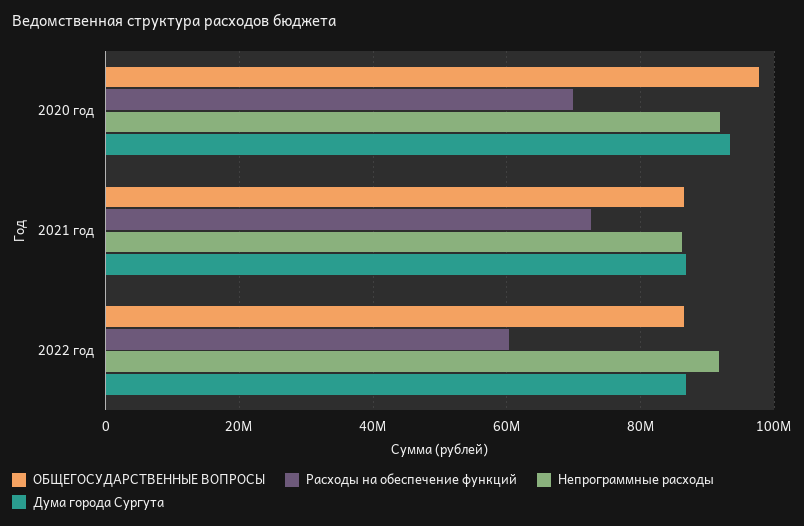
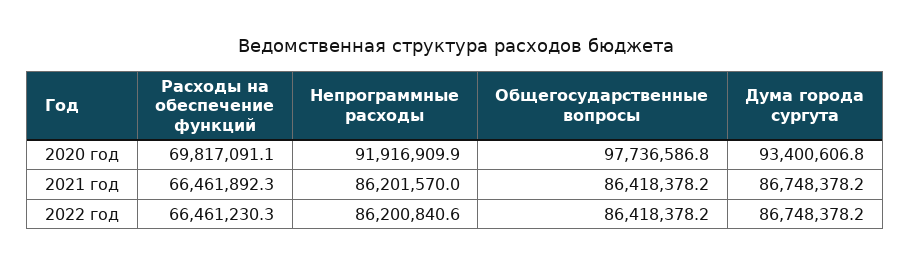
  {
    "ОБЩЕГОСУДАРСТВЕННЫЕ ВОПРОСЫ": {
      "2020 год": 97736586.8,
      "2021 год": 86418378.2,
      "2022 год": 86418378.2
    },
    "Расходы на обеспечение функций": {
      "2020 год": 69817091.1,
-     "2021 год": 72000000,
+     "2021 год": 66461892.3,
-     "2022 год": 60000000
+     "2022 год": 66461230.3
    },
    "Непрограммные расходы": {
      "2020 год": 91916909.9,
      "2021 год": 86201570,
-     "2022 год": 92000000
+     "2022 год": 86200840.6
    },
    "Дума города Сургута": {
      "2020 год": 93400606.8,
      "2021 год": 86748378.2,
      "2022 год": 86748378.2
    }
  }

